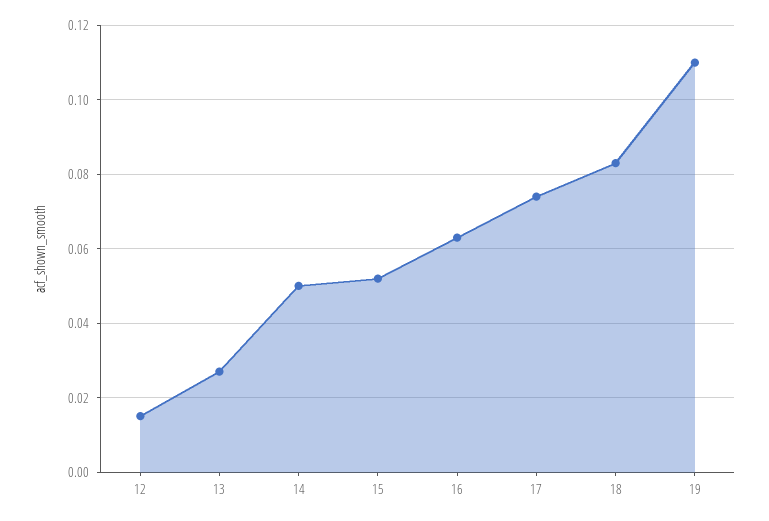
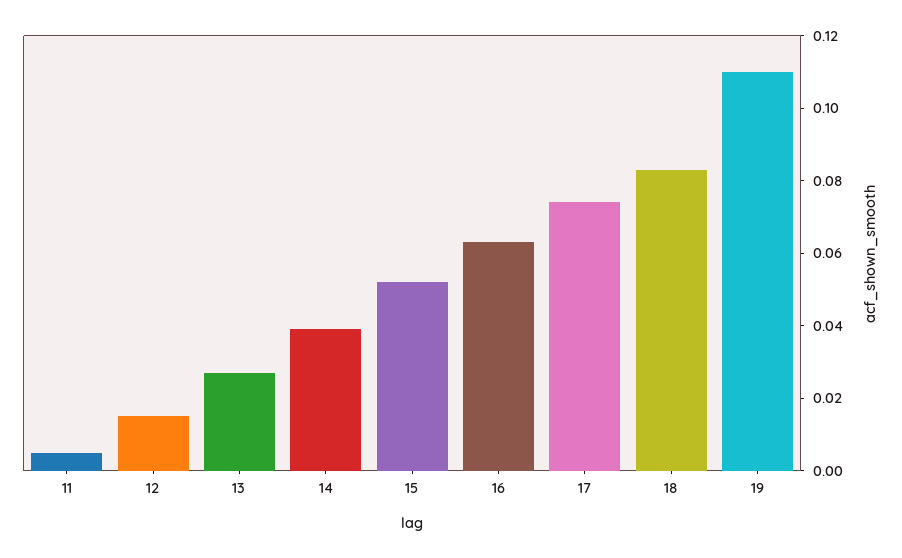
  {
    "12": 0.015,
    "13": 0.025,
-   "14": 0.05,
+   "14": 0.04,
    "15": 0.05,
    "16": 0.065,
    "17": 0.075,
    "18": 0.085,
-   "19": 0.11
+   "19": 0.11,
+   "11": 0.005
  }

